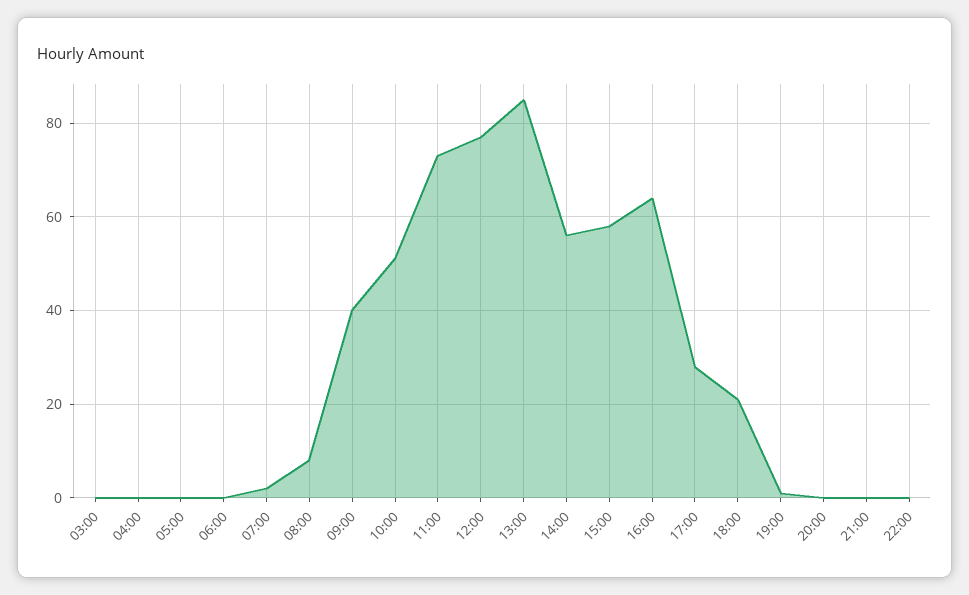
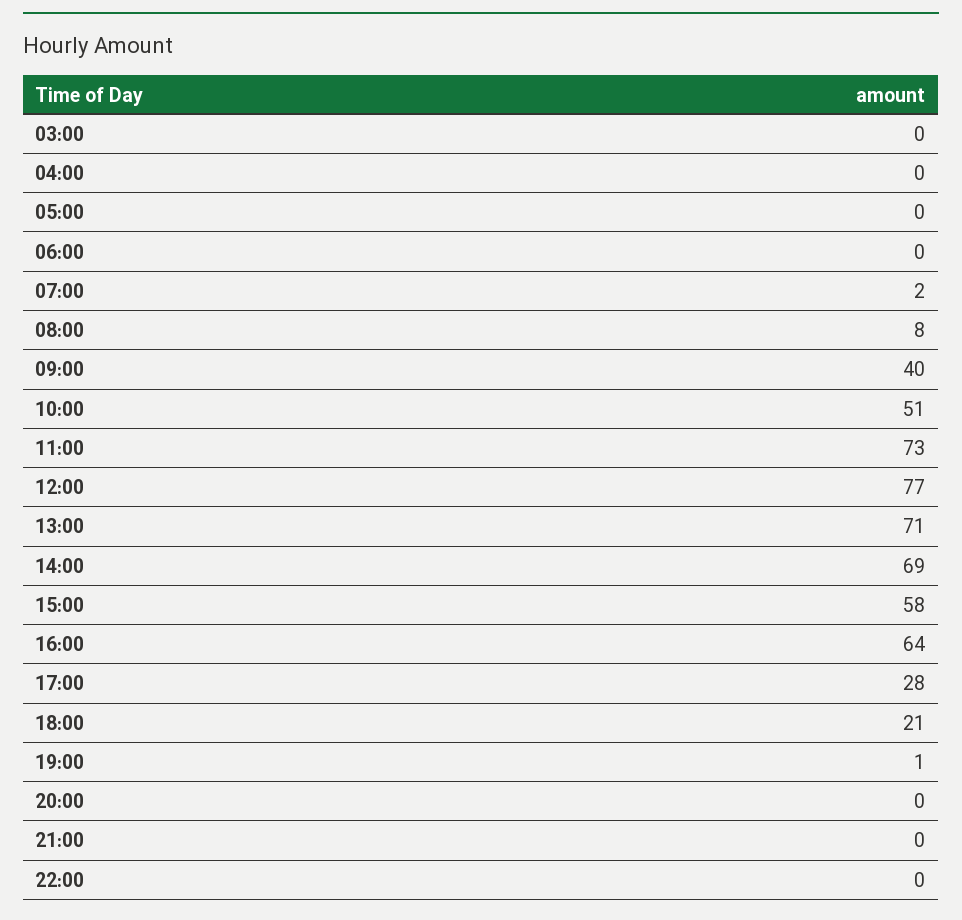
  {
    "03:00": 0,
    "04:00": 0,
    "05:00": 0,
    "06:00": 0,
    "07:00": 2,
    "08:00": 8,
    "09:00": 40,
    "10:00": 51,
    "11:00": 73,
    "12:00": 77,
-   "13:00": 85,
+   "13:00": 71,
-   "14:00": 55,
+   "14:00": 69,
    "15:00": 58,
    "16:00": 64,
    "17:00": 28,
    "18:00": 21,
    "19:00": 1,
    "20:00": 0,
    "21:00": 0,
    "22:00": 0
  }

